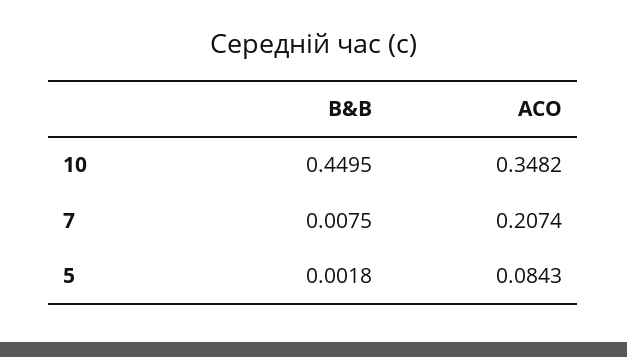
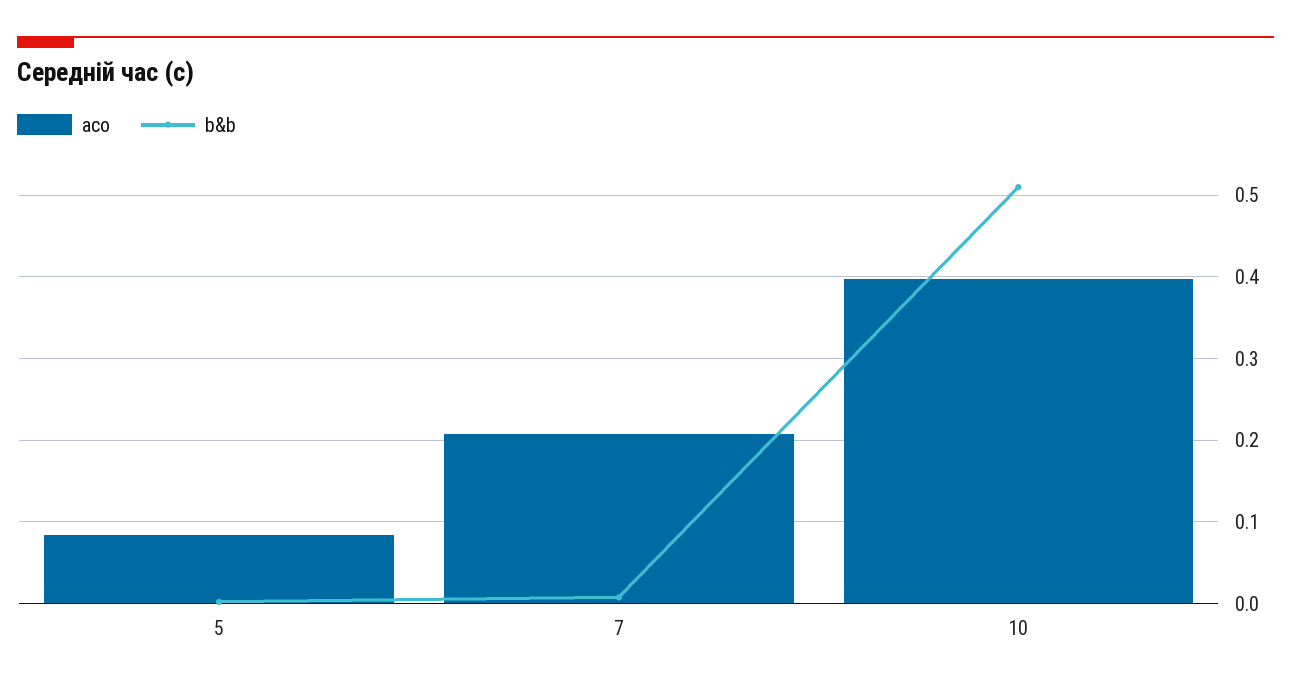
  {
    "B&B": {
-     "10": 0.4495,
+     "10": 0.51,
      "7": 0.0075,
      "5": 0.0018
    },
    "ACO": {
-     "10": 0.3482,
+     "10": 0.4,
      "7": 0.2074,
      "5": 0.0843
    }
  }

